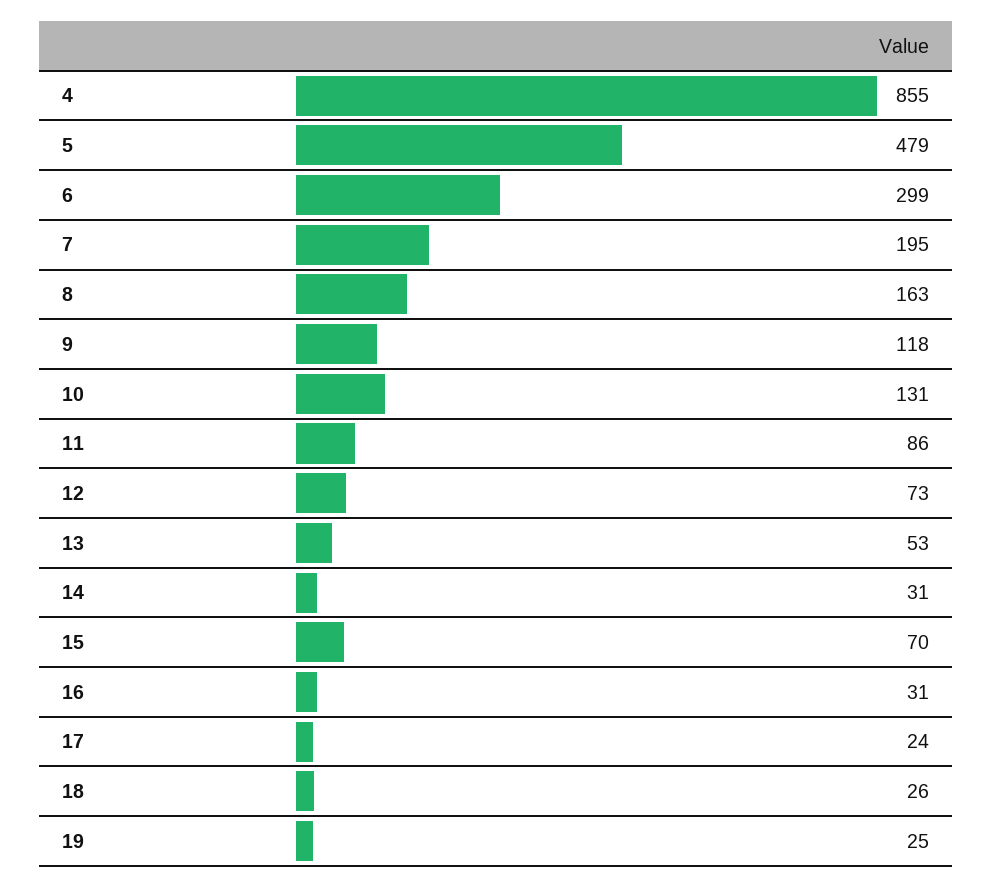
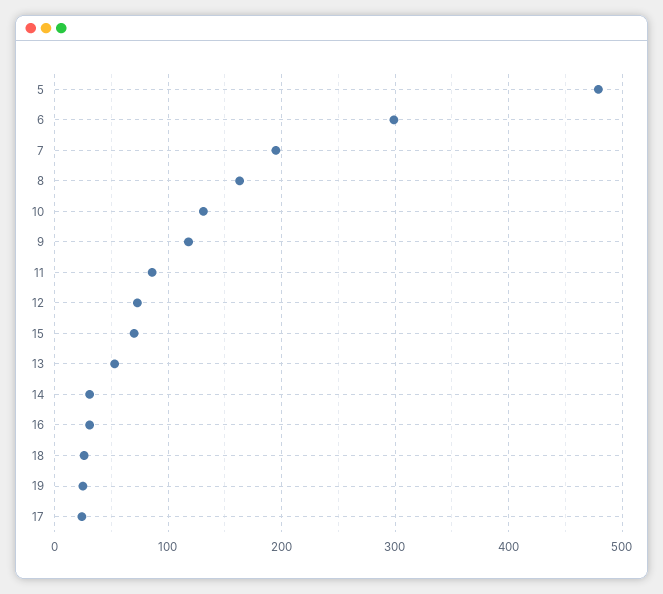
  {
-   "4": 855,
    "5": 479,
    "6": 299,
    "7": 195,
    "8": 163,
    "9": 118,
    "10": 131,
    "11": 86,
    "12": 73,
    "13": 53,
    "14": 31,
    "15": 70,
    "16": 31,
    "17": 24,
    "18": 26,
    "19": 25
  }

